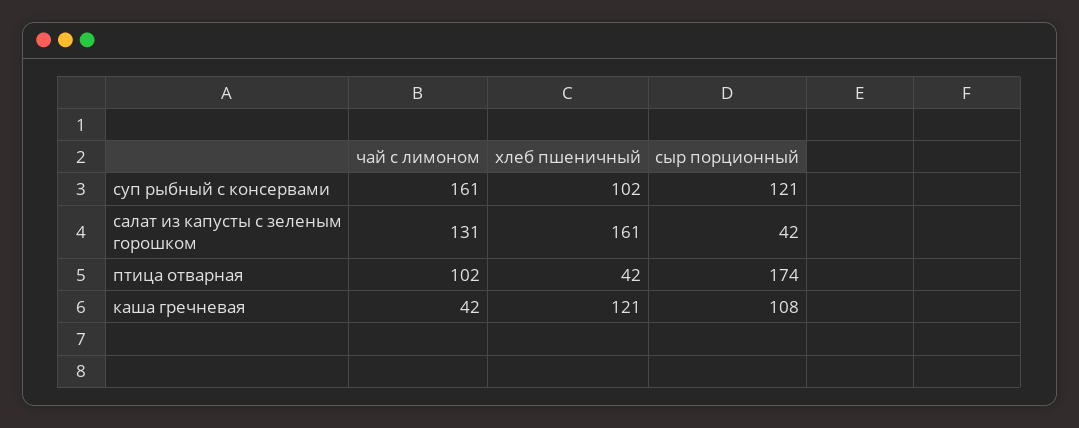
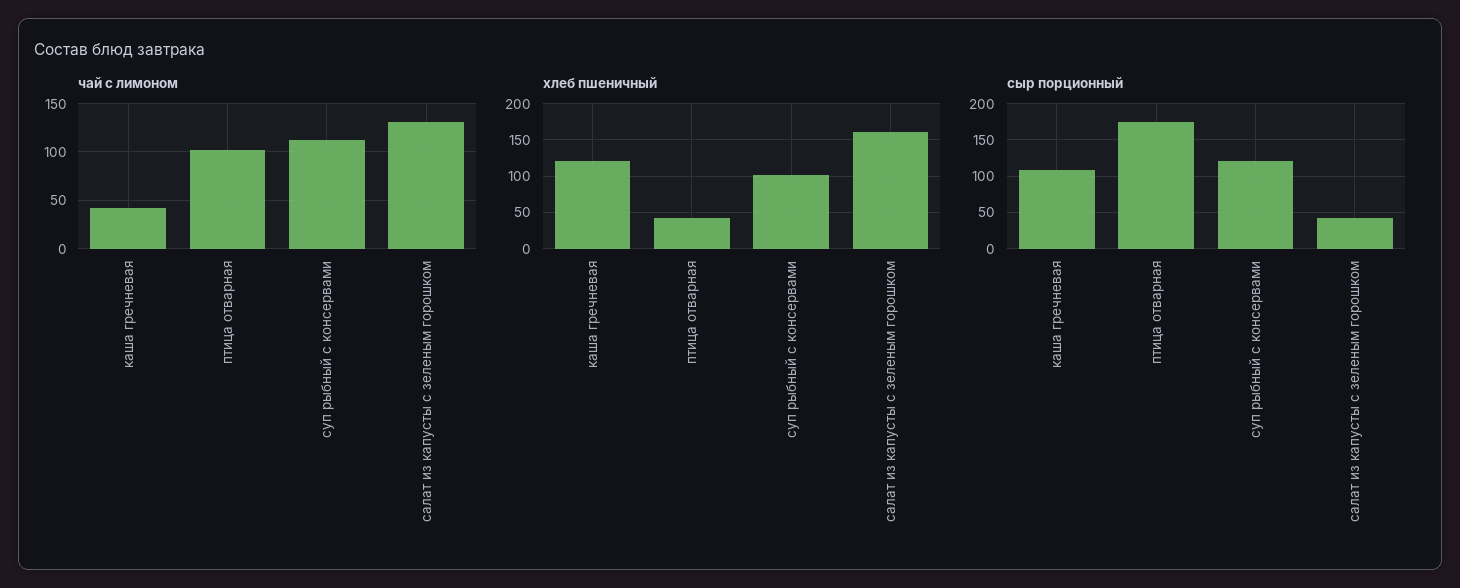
  {
    "чай с лимоном": {
-     "суп рыбный с консервами": 161,
+     "суп рыбный с консервами": 110,
      "салат из капусты с зеленым горошком": 131,
      "птица отварная": 102,
      "каша гречневая": 42
    },
    "хлеб пшеничный": {
      "суп рыбный с консервами": 102,
      "салат из капусты с зеленым горошком": 161,
      "птица отварная": 42,
      "каша гречневая": 121
    },
    "сыр порционный": {
      "суп рыбный с консервами": 121,
      "салат из капусты с зеленым горошком": 42,
      "птица отварная": 174,
      "каша гречневая": 108
    }
  }

